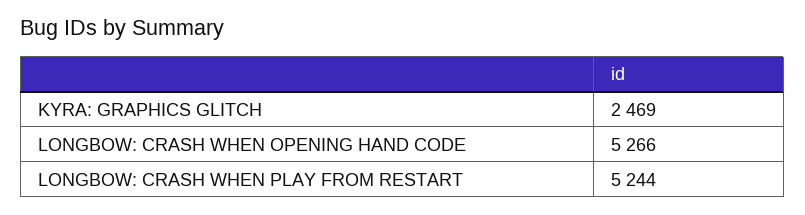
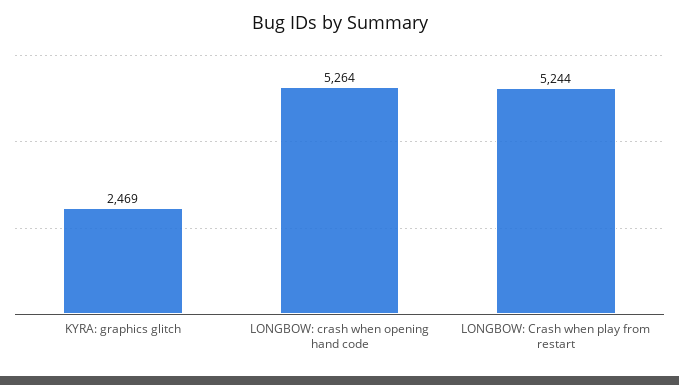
  {
    "KYRA: GRAPHICS GLITCH": 2469,
-   "LONGBOW: CRASH WHEN OPENING HAND CODE": 5266,
+   "LONGBOW: CRASH WHEN OPENING HAND CODE": 5264,
    "LONGBOW: CRASH WHEN PLAY FROM RESTART": 5244
  }

